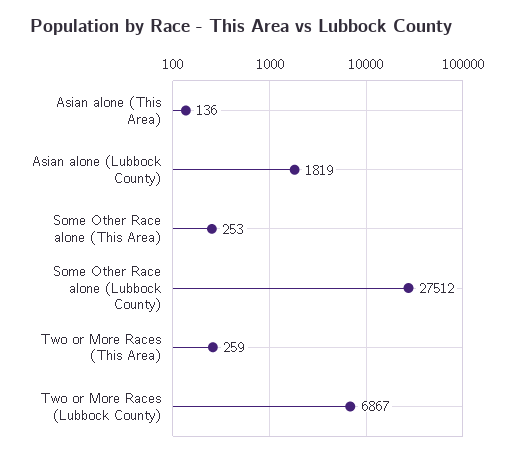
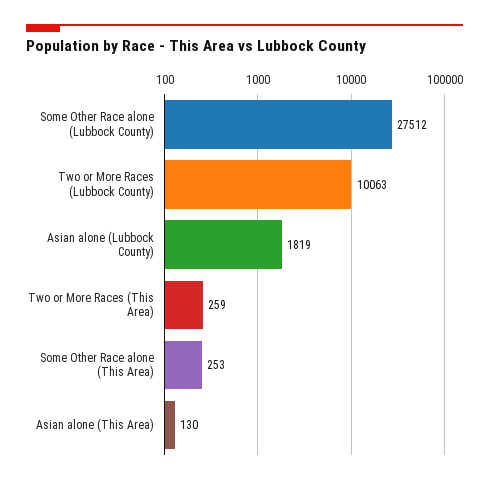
  {
-   "Asian alone (This Area)": 136,
+   "Asian alone (This Area)": 130,
    "Asian alone (Lubbock County)": 1819,
    "Some Other Race alone (This Area)": 253,
    "Some Other Race alone (Lubbock County)": 27512,
    "Two or More Races (This Area)": 259,
-   "Two or More Races (Lubbock County)": 6867
+   "Two or More Races (Lubbock County)": 10063
  }

